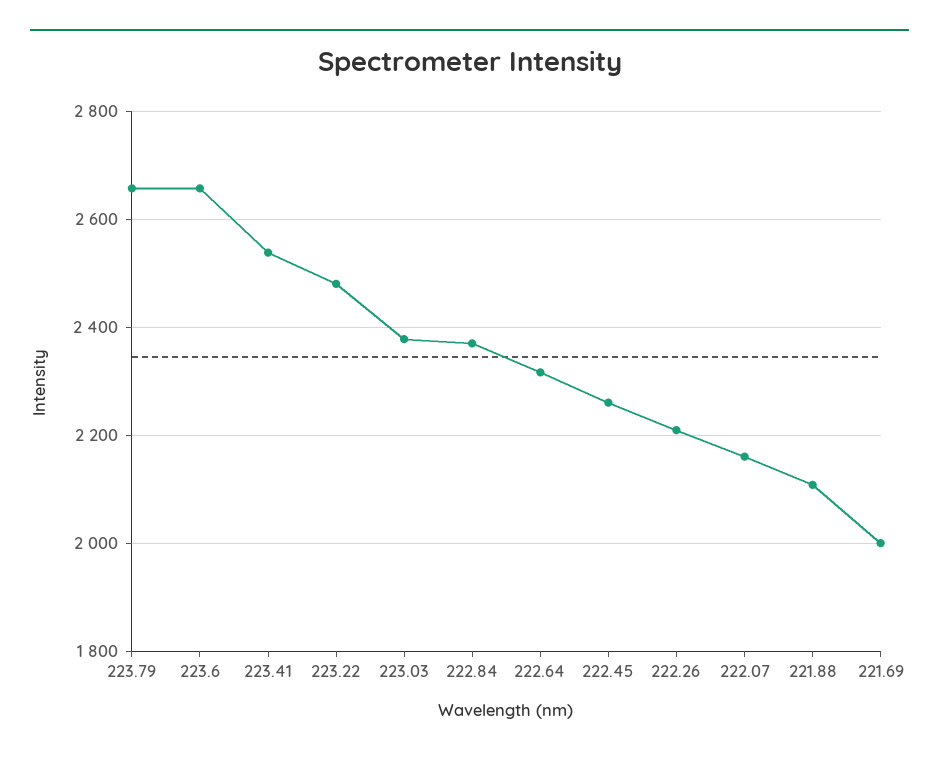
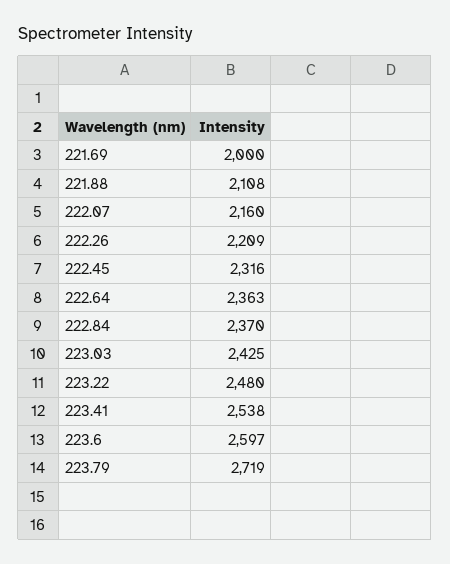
  {
-   "223.79": 2660,
+   "223.79": 2719,
-   "223.6": 2660,
+   "223.6": 2597,
    "223.41": 2538,
    "223.22": 2480,
-   "223.03": 2380,
+   "223.03": 2425,
    "222.84": 2370,
-   "222.64": 2320,
+   "222.64": 2363,
-   "222.45": 2260,
+   "222.45": 2316,
    "222.26": 2209,
    "222.07": 2160,
    "221.88": 2108,
    "221.69": 2000
  }

